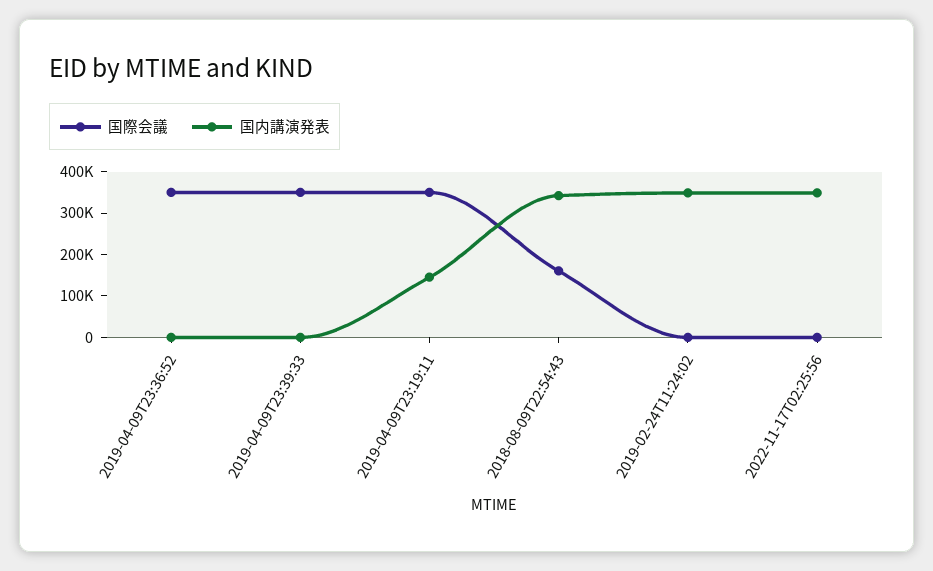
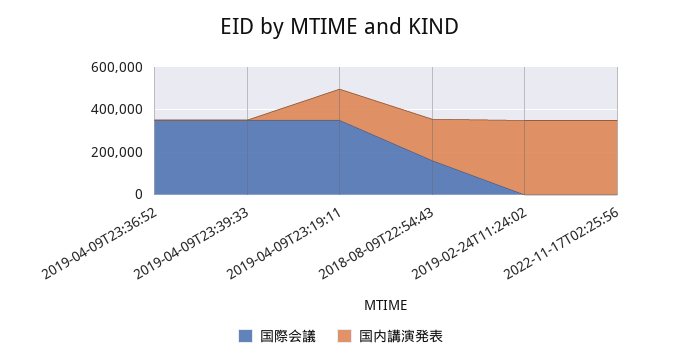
  {
    "国際会議": {
      "2019-04-09T23:36:52": 360000,
      "2019-04-09T23:39:33": 360000,
      "2019-04-09T23:19:11": 360000,
      "2018-08-09T22:54:43": 160000,
      "2019-02-24T11:24:02": 0,
      "2022-11-17T02:25:56": 0
    },
    "国内講演発表": {
      "2019-04-09T23:36:52": 0,
      "2019-04-09T23:39:33": 0,
      "2019-04-09T23:19:11": 140000,
-     "2018-08-09T22:54:43": 340000,
+     "2018-08-09T22:54:43": 200000,
      "2019-02-24T11:24:02": 340000,
      "2022-11-17T02:25:56": 340000
    }
  }

